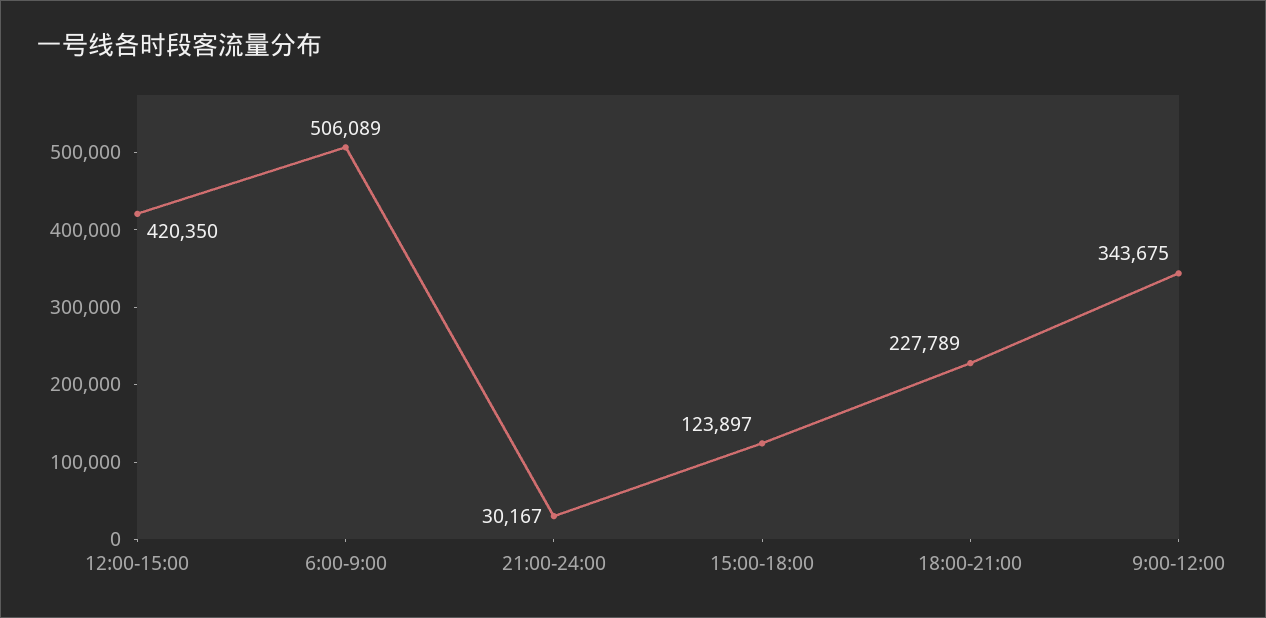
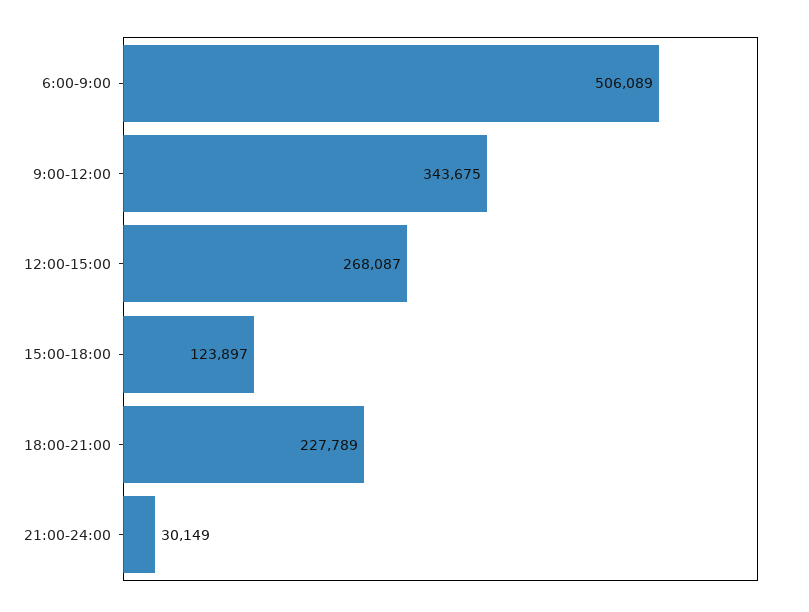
  {
-   "12:00-15:00": 420350,
+   "12:00-15:00": 268087,
    "6:00-9:00": 506089,
-   "21:00-24:00": 30167,
+   "21:00-24:00": 30149,
    "15:00-18:00": 123897,
    "18:00-21:00": 227789,
    "9:00-12:00": 343675
  }

